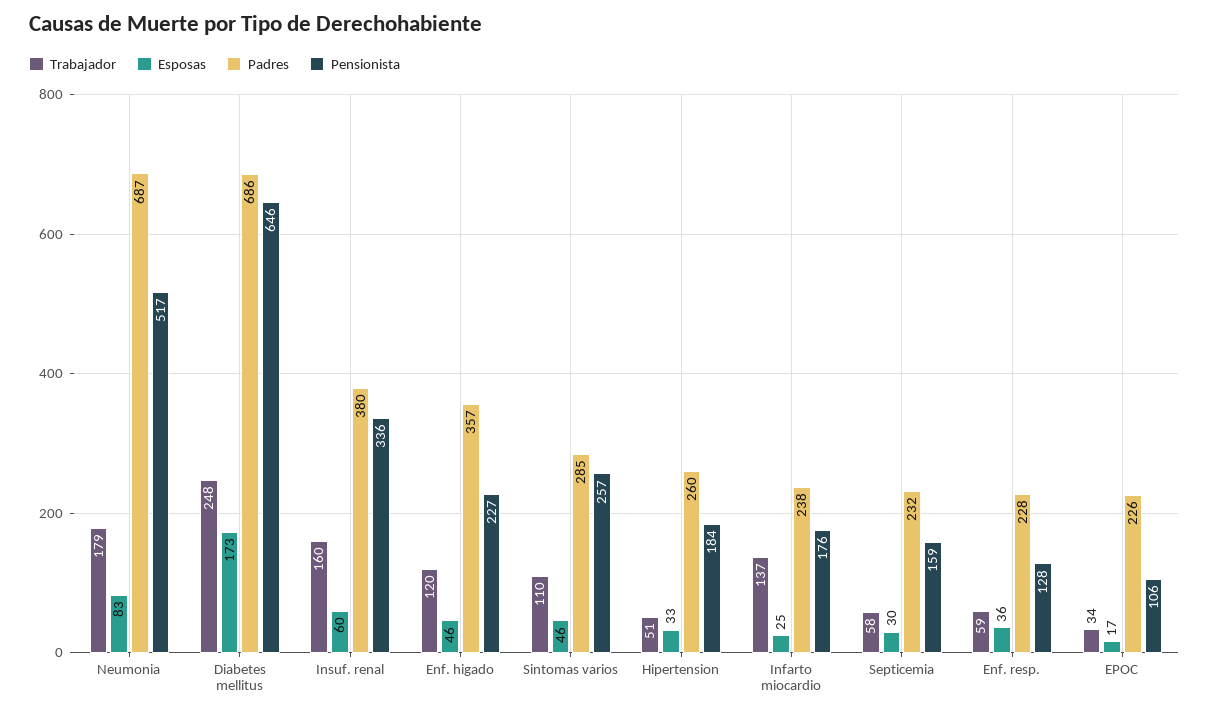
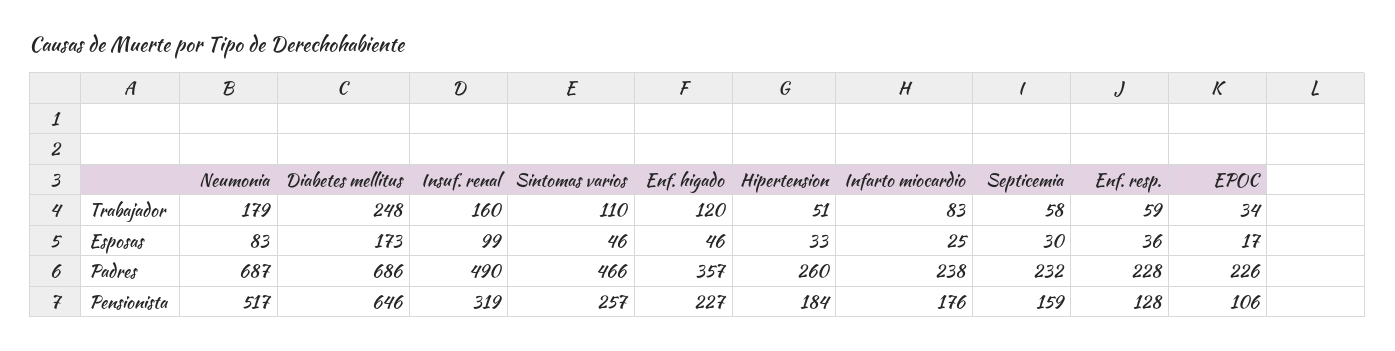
  {
    "Trabajador": {
      "Neumonia": 179,
      "Diabetes mellitus": 248,
      "Insuf. renal": 160,
      "Enf. higado": 120,
      "Sintomas varios": 110,
      "Hipertension": 51,
-     "Infarto miocardio": 137,
+     "Infarto miocardio": 83,
      "Septicemia": 58,
      "Enf. resp.": 59,
      "EPOC": 34
    },
    "Esposas": {
      "Neumonia": 83,
      "Diabetes mellitus": 173,
-     "Insuf. renal": 60,
+     "Insuf. renal": 99,
      "Enf. higado": 46,
      "Sintomas varios": 46,
      "Hipertension": 33,
      "Infarto miocardio": 25,
      "Septicemia": 30,
      "Enf. resp.": 36,
      "EPOC": 17
    },
    "Padres": {
      "Neumonia": 687,
      "Diabetes mellitus": 686,
-     "Insuf. renal": 380,
+     "Insuf. renal": 490,
      "Enf. higado": 357,
-     "Sintomas varios": 285,
+     "Sintomas varios": 466,
      "Hipertension": 260,
      "Infarto miocardio": 238,
      "Septicemia": 232,
      "Enf. resp.": 228,
      "EPOC": 226
    },
    "Pensionista": {
      "Neumonia": 517,
      "Diabetes mellitus": 646,
-     "Insuf. renal": 336,
+     "Insuf. renal": 319,
      "Enf. higado": 227,
      "Sintomas varios": 257,
      "Hipertension": 184,
      "Infarto miocardio": 176,
      "Septicemia": 159,
      "Enf. resp.": 128,
      "EPOC": 106
    }
  }

